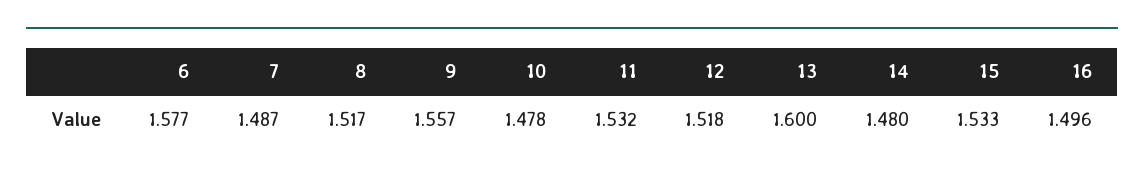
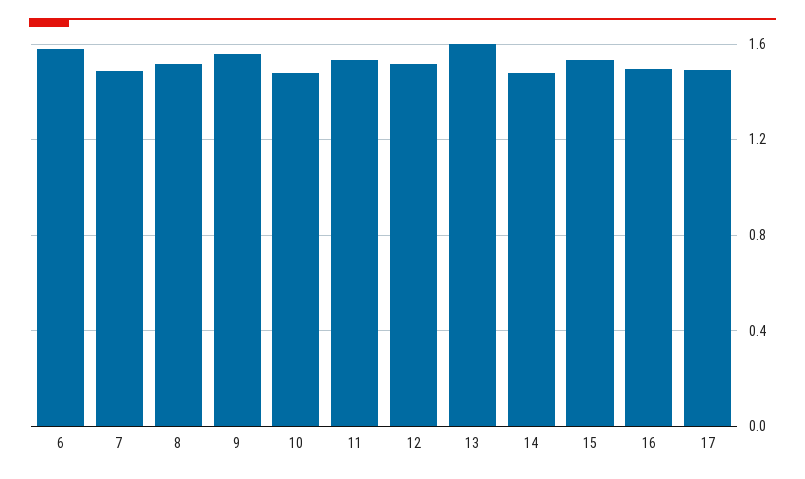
  {
    "6": 1.577,
    "7": 1.487,
    "8": 1.517,
    "9": 1.557,
    "10": 1.478,
    "11": 1.532,
    "12": 1.518,
    "13": 1.6,
    "14": 1.48,
    "15": 1.533,
-   "16": 1.496
+   "16": 1.496,
+   "17": 1.5
  }

